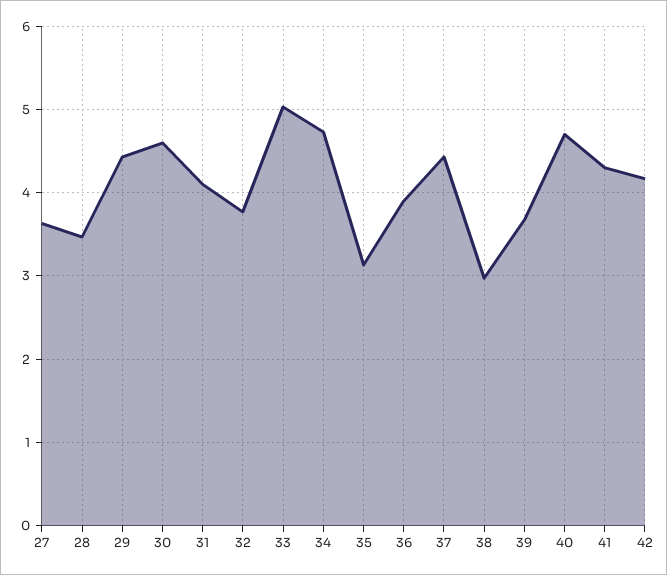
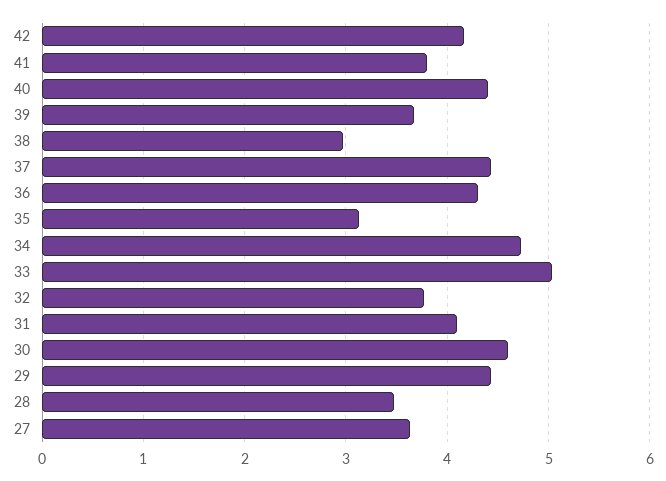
  {
    "27": 3.6,
    "28": 3.5,
    "29": 4.4,
    "30": 4.6,
    "31": 4.1,
    "32": 3.8,
    "33": 5,
    "34": 4.7,
    "35": 3.1,
-   "36": 3.9,
+   "36": 4.3,
    "37": 4.4,
    "38": 3,
    "39": 3.7,
-   "40": 4.7,
+   "40": 4.4,
-   "41": 4.3,
+   "41": 3.8,
    "42": 4.2
  }

